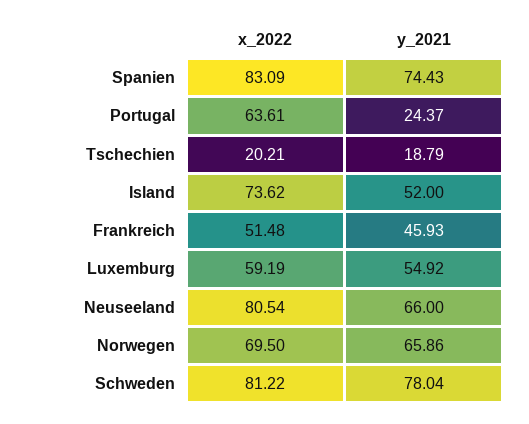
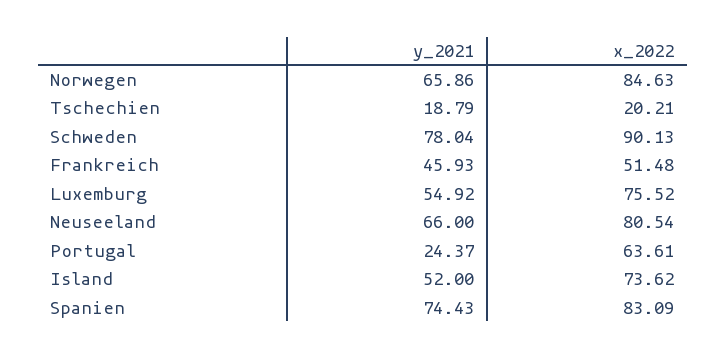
  {
    "x_2022": {
      "Spanien": 83.09,
      "Portugal": 63.61,
      "Tschechien": 20.21,
      "Island": 73.62,
      "Frankreich": 51.48,
-     "Luxemburg": 59.19,
+     "Luxemburg": 75.52,
      "Neuseeland": 80.54,
-     "Norwegen": 69.5,
+     "Norwegen": 84.63,
-     "Schweden": 81.22
+     "Schweden": 90.13
    },
    "y_2021": {
      "Spanien": 74.43,
      "Portugal": 24.37,
      "Tschechien": 18.79,
      "Island": 52,
      "Frankreich": 45.93,
      "Luxemburg": 54.92,
      "Neuseeland": 66,
      "Norwegen": 65.86,
      "Schweden": 78.04
    }
  }

